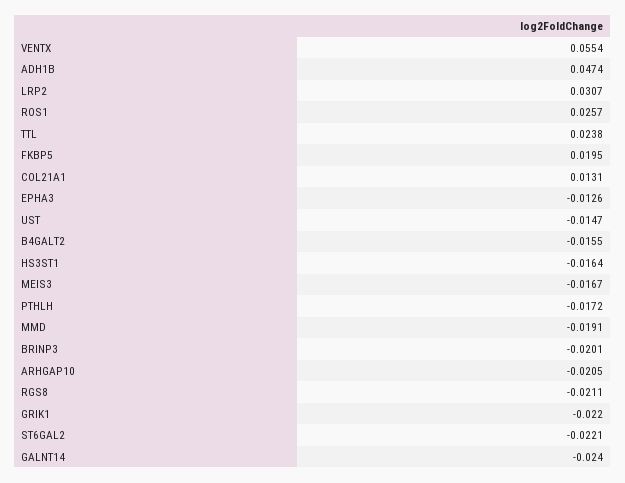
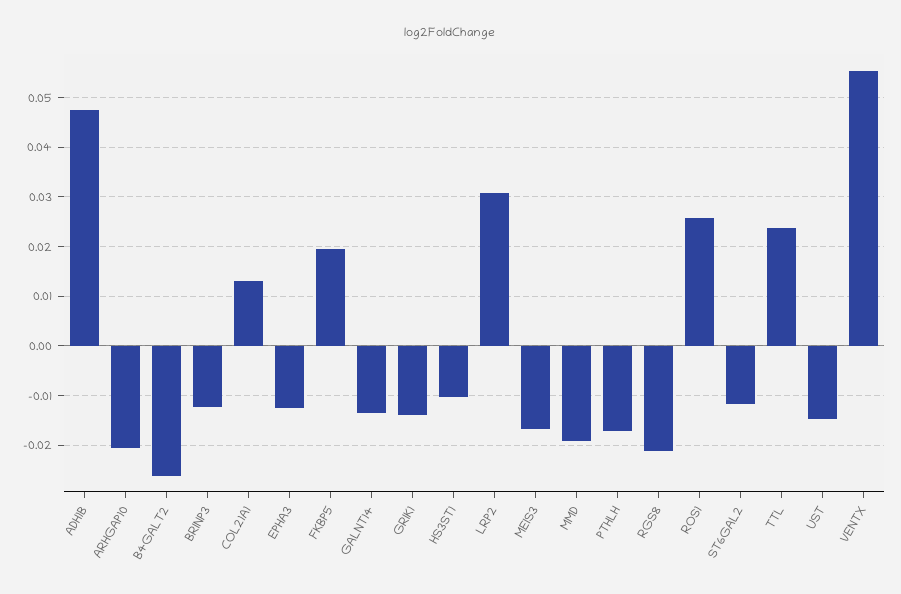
  {
    "VENTX": 0.0554,
    "ADH1B": 0.0474,
    "LRP2": 0.0307,
    "ROS1": 0.0257,
    "TTL": 0.0238,
    "FKBP5": 0.0195,
    "COL21A1": 0.0131,
    "EPHA3": -0.0126,
    "UST": -0.0147,
-   "B4GALT2": -0.0155,
+   "B4GALT2": -0.026,
-   "HS3ST1": -0.0164,
+   "HS3ST1": -0.01,
    "MEIS3": -0.0167,
    "PTHLH": -0.0172,
    "MMD": -0.0191,
-   "BRINP3": -0.0201,
+   "BRINP3": -0.012,
    "ARHGAP10": -0.0205,
    "RGS8": -0.0211,
-   "GRIK1": -0.022,
+   "GRIK1": -0.014,
-   "ST6GAL2": -0.0221,
+   "ST6GAL2": -0.012,
-   "GALNT14": -0.024
+   "GALNT14": -0.014
  }

